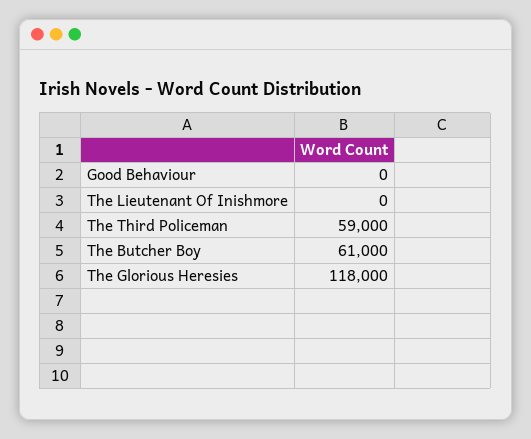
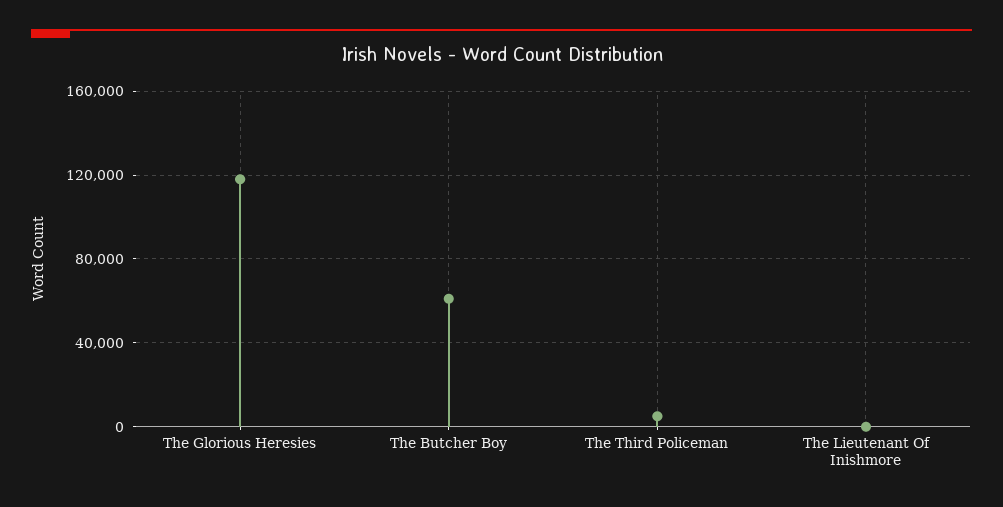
  {
-   "Good Behaviour": 0,
    "The Lieutenant Of Inishmore": 0,
-   "The Third Policeman": 59000,
+   "The Third Policeman": 5000,
    "The Butcher Boy": 61000,
    "The Glorious Heresies": 118000
  }

